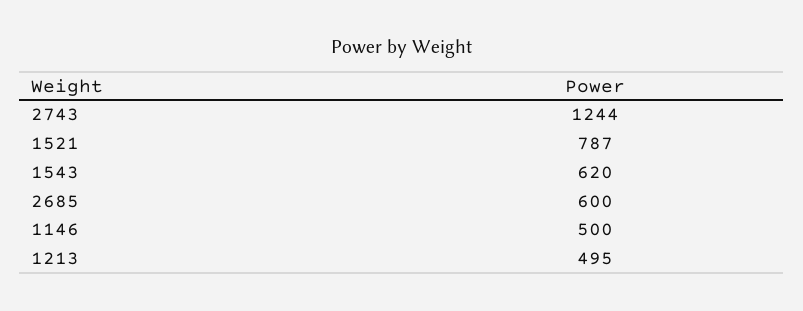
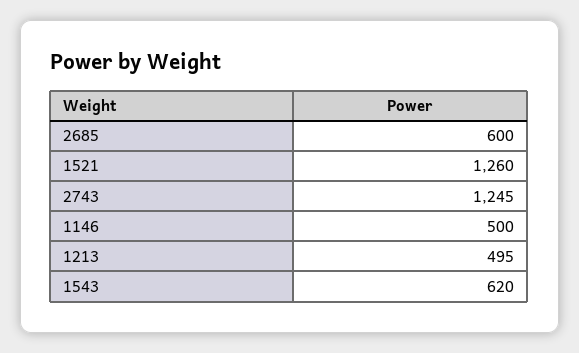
  {
-   "2743": 1244,
+   "2743": 1245,
-   "1521": 787,
+   "1521": 1260,
    "1543": 620,
    "2685": 600,
    "1146": 500,
    "1213": 495
  }

